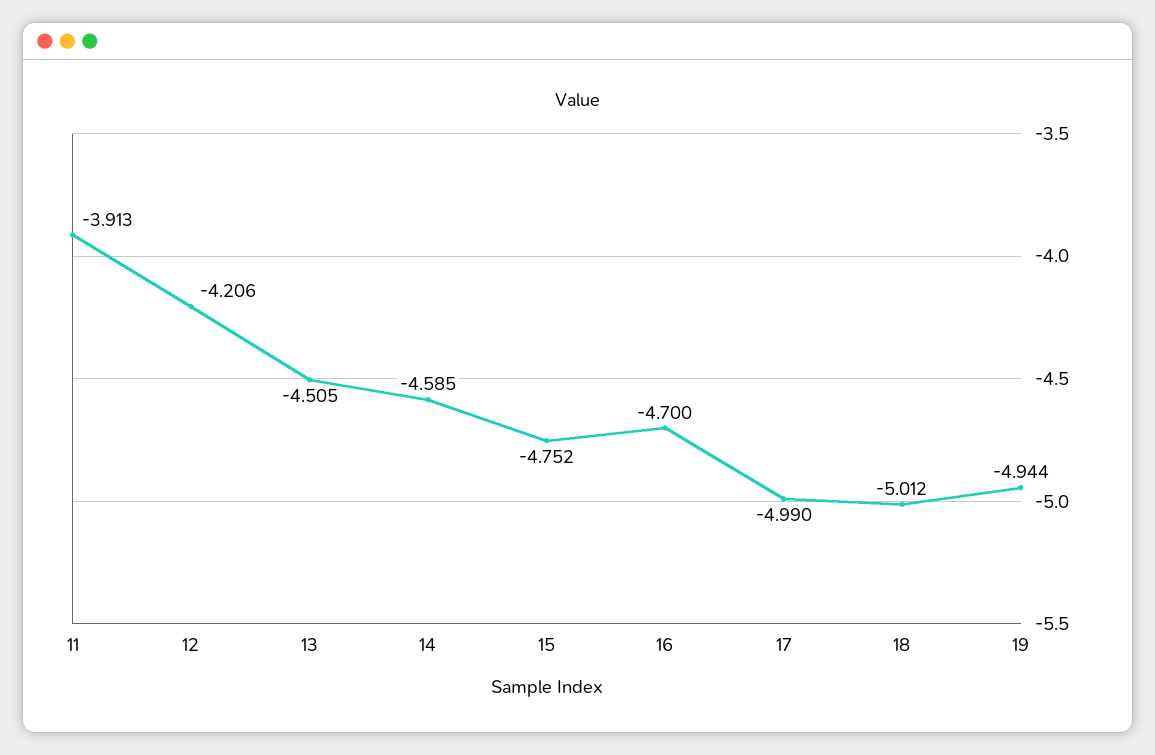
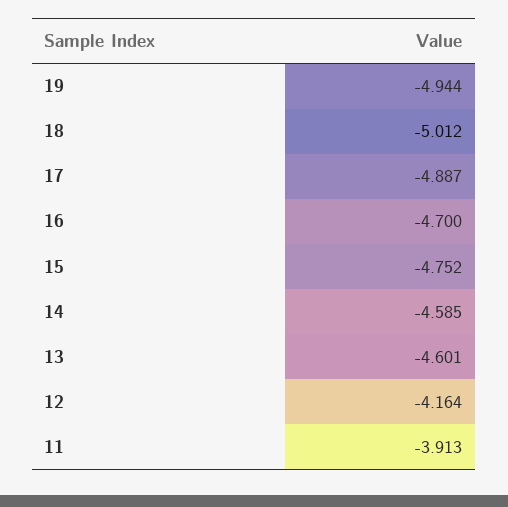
  {
    "11": -3.913,
-   "12": -4.206,
+   "12": -4.164,
-   "13": -4.505,
+   "13": -4.601,
    "14": -4.585,
    "15": -4.752,
    "16": -4.7,
-   "17": -4.99,
+   "17": -4.887,
    "18": -5.012,
    "19": -4.944
  }

